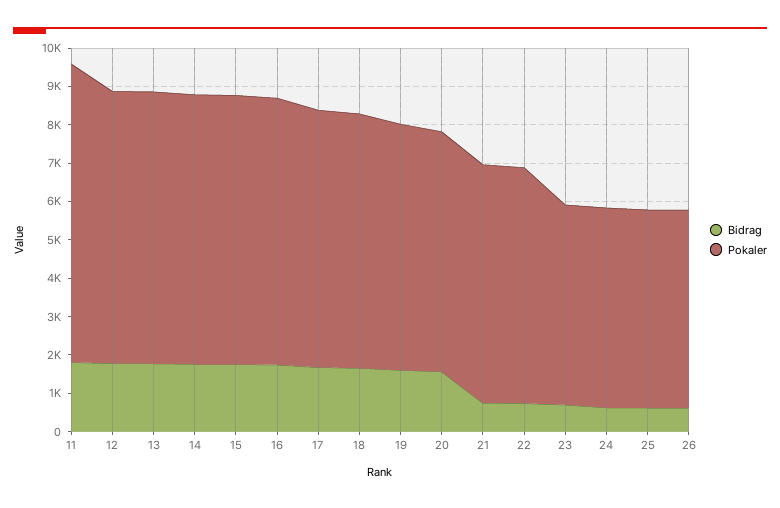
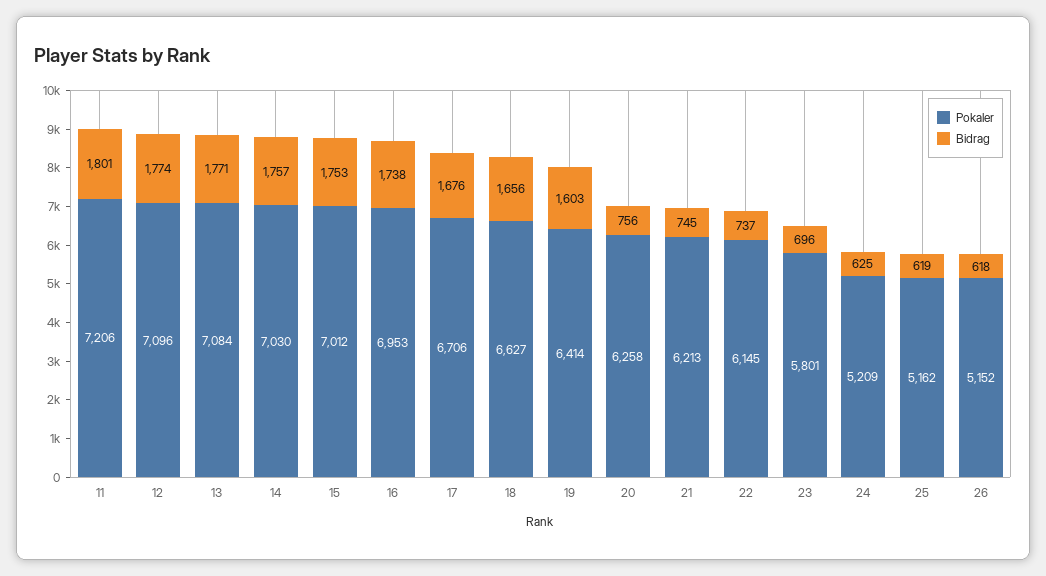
  {
    "Bidrag": {
      "11": 1801,
      "12": 1774,
      "13": 1771,
      "14": 1757,
      "15": 1753,
      "16": 1738,
      "17": 1676,
      "18": 1656,
      "19": 1603,
-     "20": 1500,
+     "20": 756,
      "21": 745,
      "22": 737,
      "23": 696,
      "24": 625,
      "25": 619,
      "26": 618
    },
    "Pokaler": {
-     "11": 7750,
+     "11": 7206,
      "12": 7096,
      "13": 7084,
      "14": 7030,
      "15": 7012,
      "16": 6953,
      "17": 6706,
      "18": 6627,
      "19": 6414,
      "20": 6258,
      "21": 6213,
      "22": 6145,
-     "23": 5250,
+     "23": 5801,
      "24": 5209,
      "25": 5162,
      "26": 5152
    }
  }

